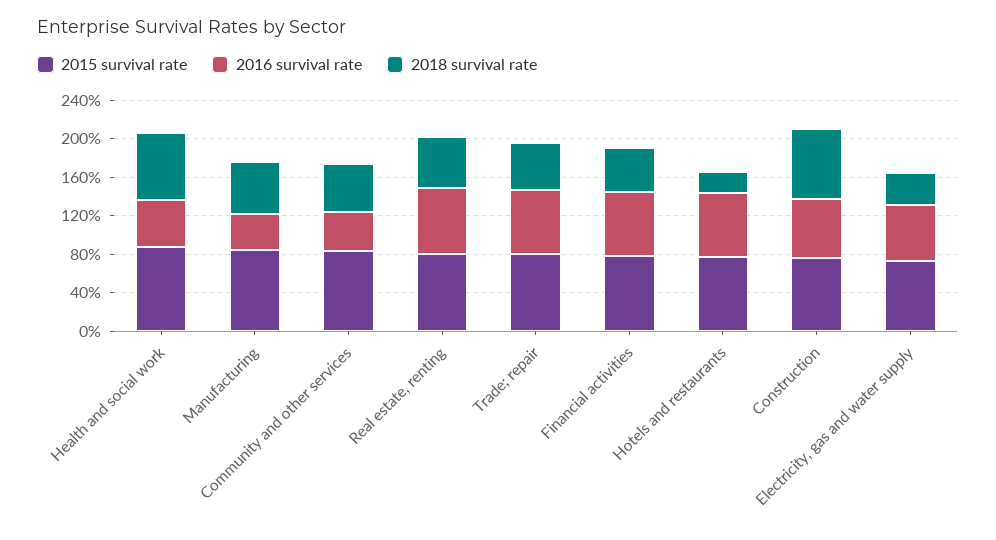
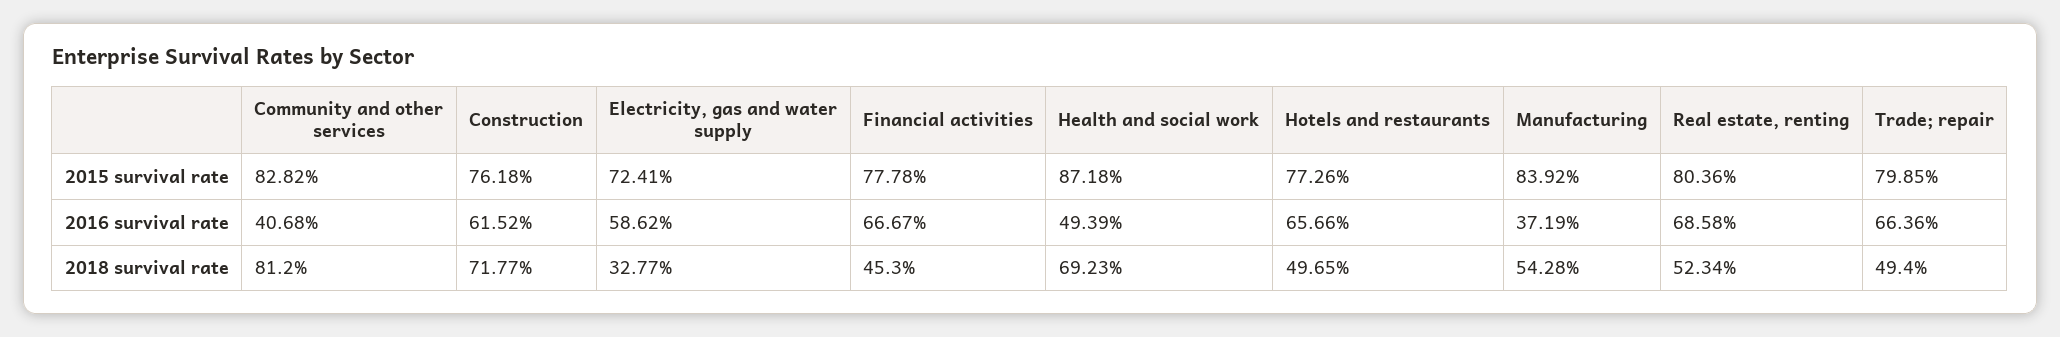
  {
    "2015 survival rate": {
      "Health and social work": 87.18,
      "Manufacturing": 83.92,
      "Community and other services": 82.82,
      "Real estate, renting": 80.36,
      "Trade; repair": 79.85,
      "Financial activities": 77.78,
      "Hotels and restaurants": 77.26,
      "Construction": 76.18,
      "Electricity, gas and water supply": 72.41
    },
    "2016 survival rate": {
      "Health and social work": 49.39,
      "Manufacturing": 37.19,
      "Community and other services": 40.68,
      "Real estate, renting": 68.58,
      "Trade; repair": 66.36,
      "Financial activities": 66.67,
      "Hotels and restaurants": 65.66,
      "Construction": 61.52,
      "Electricity, gas and water supply": 58.62
    },
    "2018 survival rate": {
      "Health and social work": 69.23,
      "Manufacturing": 54.28,
-     "Community and other services": 50,
+     "Community and other services": 81.2,
      "Real estate, renting": 52.34,
      "Trade; repair": 49.4,
      "Financial activities": 45.3,
-     "Hotels and restaurants": 20,
+     "Hotels and restaurants": 49.65,
      "Construction": 71.77,
      "Electricity, gas and water supply": 32.77
    }
  }

